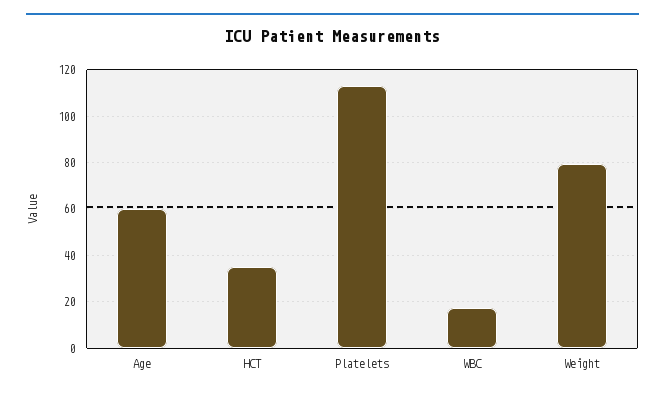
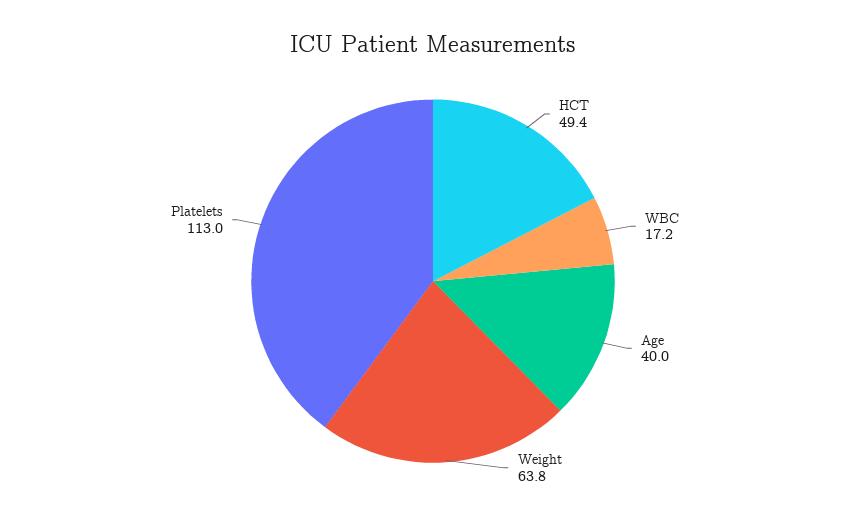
  {
-   "Age": 60,
+   "Age": 40,
-   "HCT": 35,
+   "HCT": 49.4,
    "Platelets": 113,
    "WBC": 17.2,
-   "Weight": 80
+   "Weight": 63.8
  }

